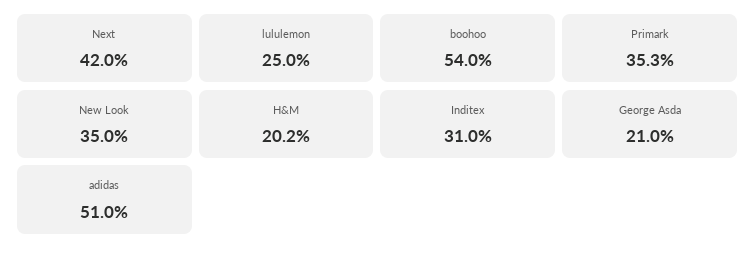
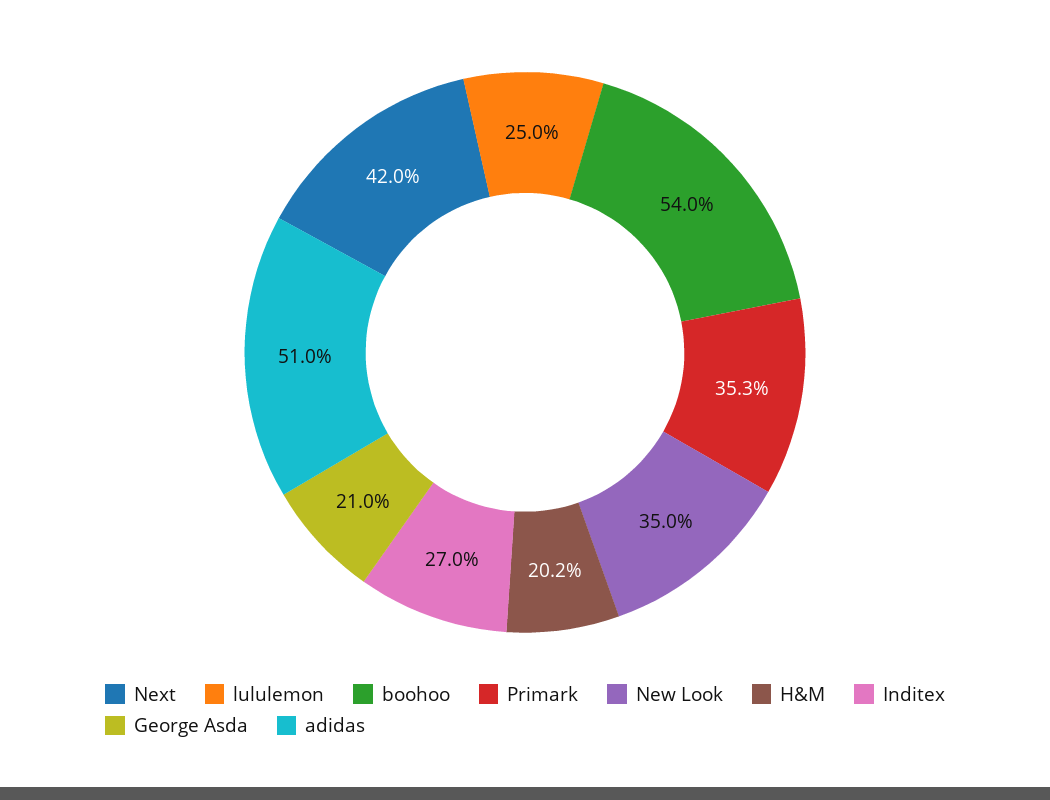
  {
    "Next": 42,
    "lululemon": 25,
    "boohoo": 54,
    "Primark": 35.3,
    "New Look": 35,
    "H&M": 20.2,
-   "Inditex": 31,
+   "Inditex": 27,
    "George Asda": 21,
    "adidas": 51
  }

